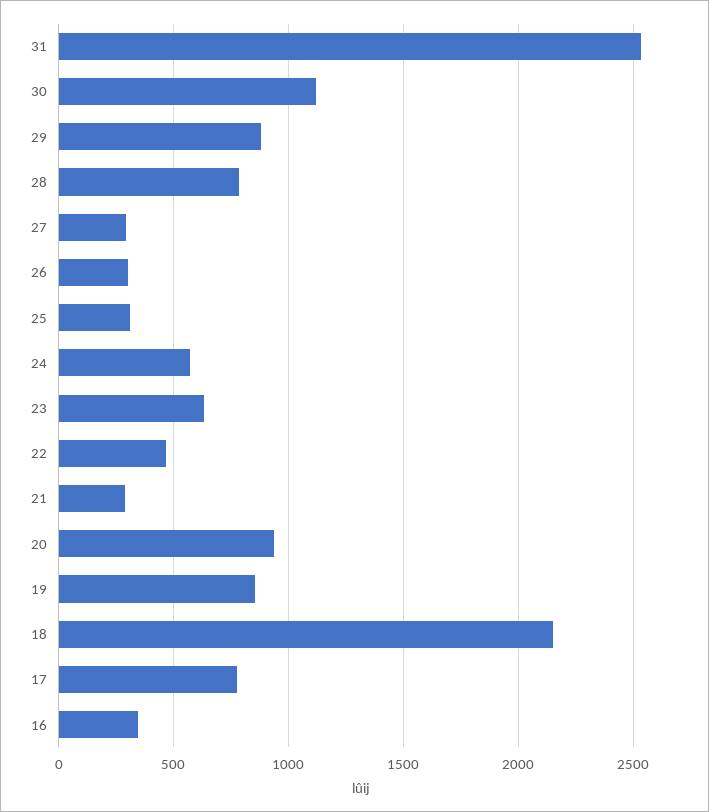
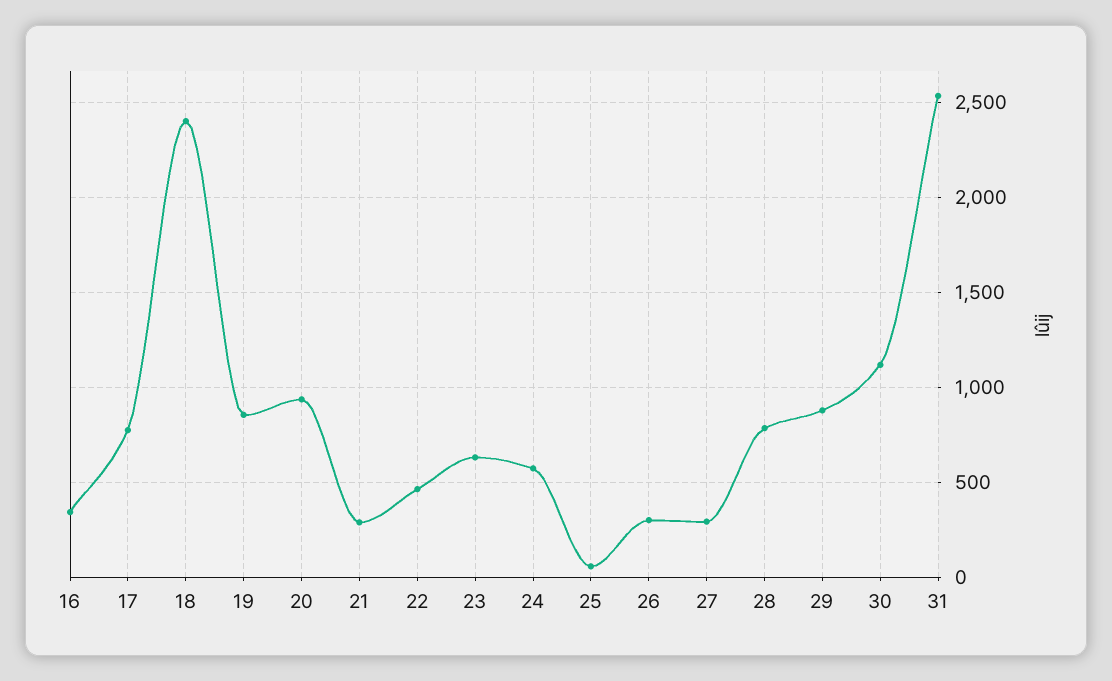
  {
    "31": 2550,
    "30": 1100,
    "29": 900,
    "28": 800,
    "27": 300,
    "26": 300,
-   "25": 300,
+   "25": 50,
    "24": 550,
    "23": 650,
    "22": 450,
    "21": 300,
    "20": 950,
    "19": 850,
-   "18": 2150,
+   "18": 2400,
    "17": 800,
    "16": 350
  }

